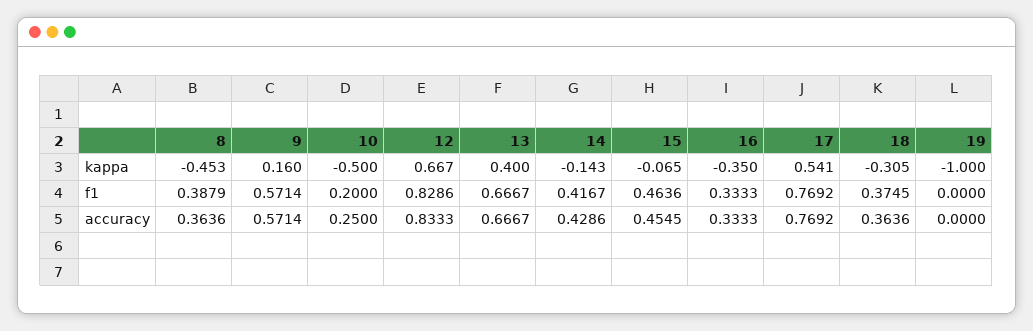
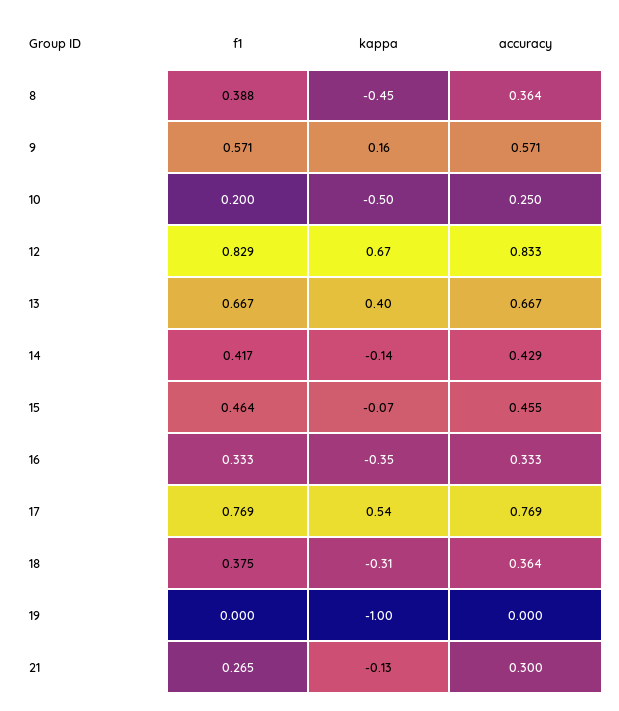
  {
    "8": {
      "kappa": -0.453,
      "f1": 0.3879,
      "accuracy": 0.3636
    },
    "9": {
      "kappa": 0.16,
      "f1": 0.5714,
      "accuracy": 0.5714
    },
    "10": {
      "kappa": -0.5,
      "f1": 0.2,
      "accuracy": 0.25
    },
    "12": {
      "kappa": 0.667,
      "f1": 0.8286,
      "accuracy": 0.8333
    },
    "13": {
      "kappa": 0.4,
      "f1": 0.6667,
      "accuracy": 0.6667
    },
    "14": {
      "kappa": -0.143,
      "f1": 0.4167,
      "accuracy": 0.4286
    },
    "15": {
      "kappa": -0.065,
      "f1": 0.4636,
      "accuracy": 0.4545
    },
    "16": {
      "kappa": -0.35,
      "f1": 0.3333,
      "accuracy": 0.3333
    },
    "17": {
      "kappa": 0.541,
      "f1": 0.7692,
      "accuracy": 0.7692
    },
    "18": {
      "kappa": -0.305,
      "f1": 0.3745,
      "accuracy": 0.3636
    },
    "19": {
      "kappa": -1,
      "f1": 0,
      "accuracy": 0
-   }
+   },
+   "21": {
+     "f1": 0.265,
+     "kappa": -0.13,
+     "accuracy": 0.3
+   }
  }

